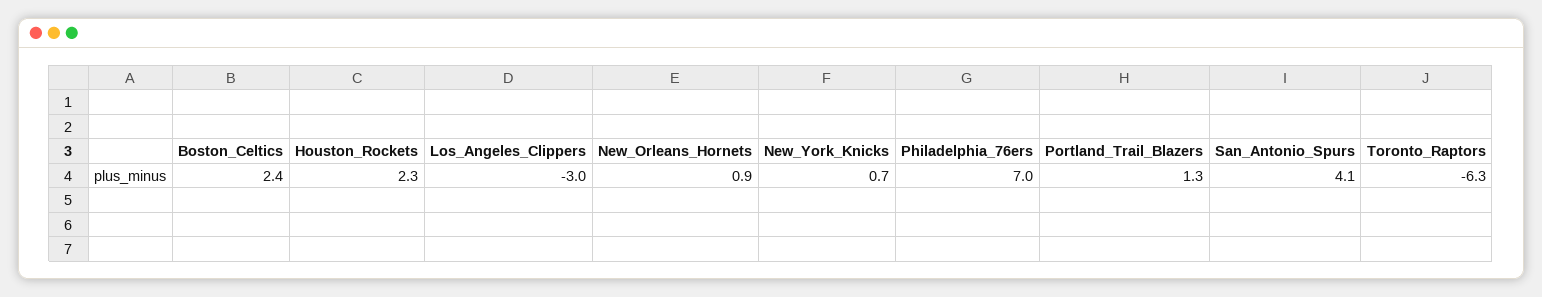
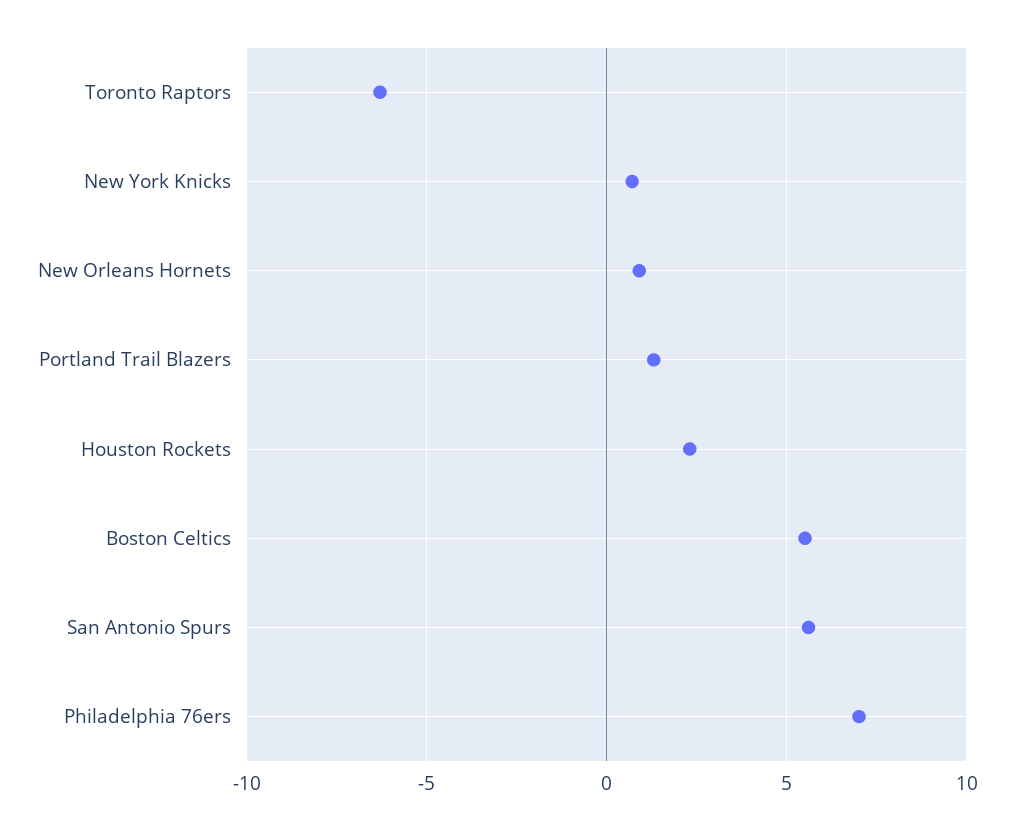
  {
-   "Boston_Celtics": 2.4,
+   "Boston_Celtics": 5.5,
    "Houston_Rockets": 2.3,
-   "Los_Angeles_Clippers": -3,
    "New_Orleans_Hornets": 0.9,
    "New_York_Knicks": 0.7,
    "Philadelphia_76ers": 7,
    "Portland_Trail_Blazers": 1.3,
-   "San_Antonio_Spurs": 4.1,
+   "San_Antonio_Spurs": 5.5,
    "Toronto_Raptors": -6.3
  }

